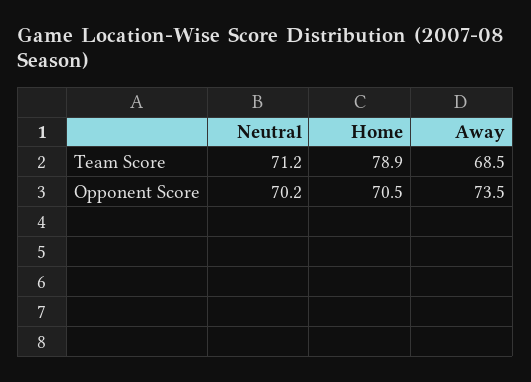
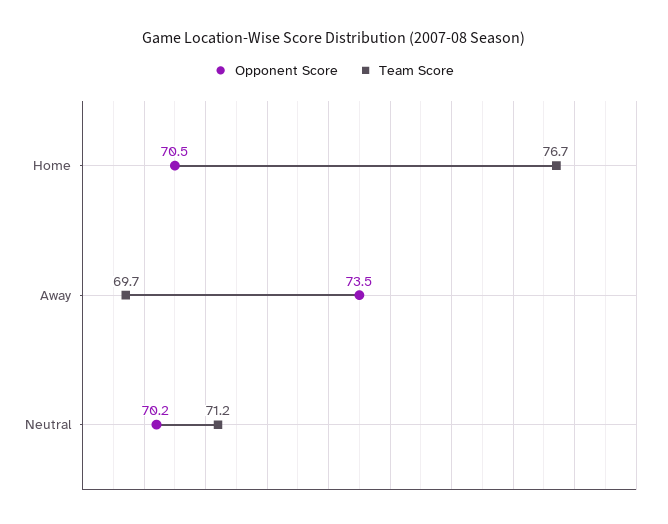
  {
    "Team Score": {
      "Neutral": 71.2,
-     "Home": 78.9,
+     "Home": 76.7,
-     "Away": 68.5
+     "Away": 69.7
    },
    "Opponent Score": {
      "Neutral": 70.2,
      "Home": 70.5,
      "Away": 73.5
    }
  }

